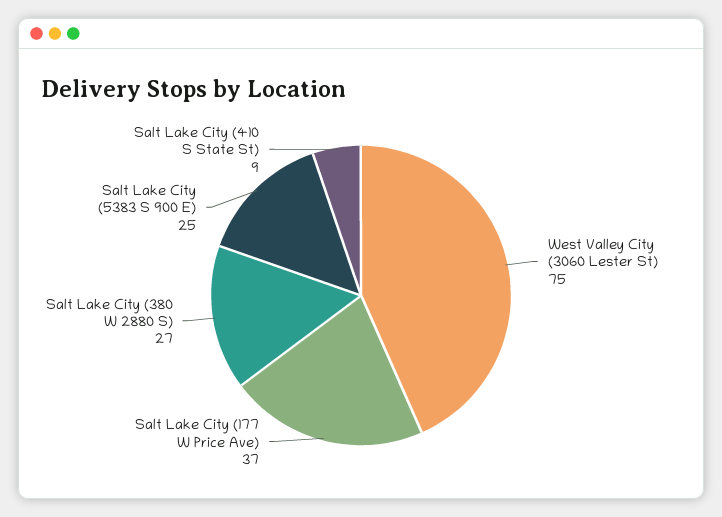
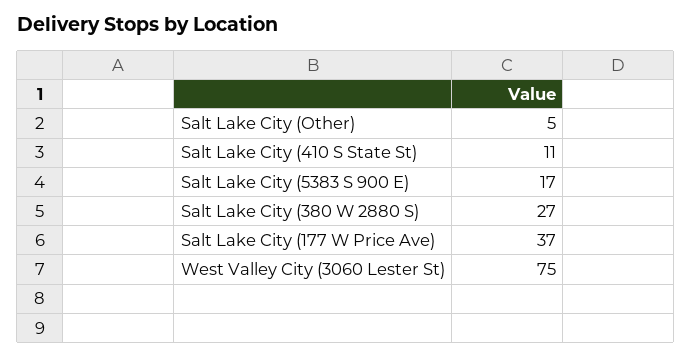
  {
    "West Valley City (3060 Lester St)": 75,
    "Salt Lake City (177 W Price Ave)": 37,
    "Salt Lake City (380 W 2880 S)": 27,
-   "Salt Lake City (5383 S 900 E)": 25,
+   "Salt Lake City (5383 S 900 E)": 17,
-   "Salt Lake City (410 S State St)": 9
+   "Salt Lake City (410 S State St)": 11,
+   "Salt Lake City (Other)": 5
  }

